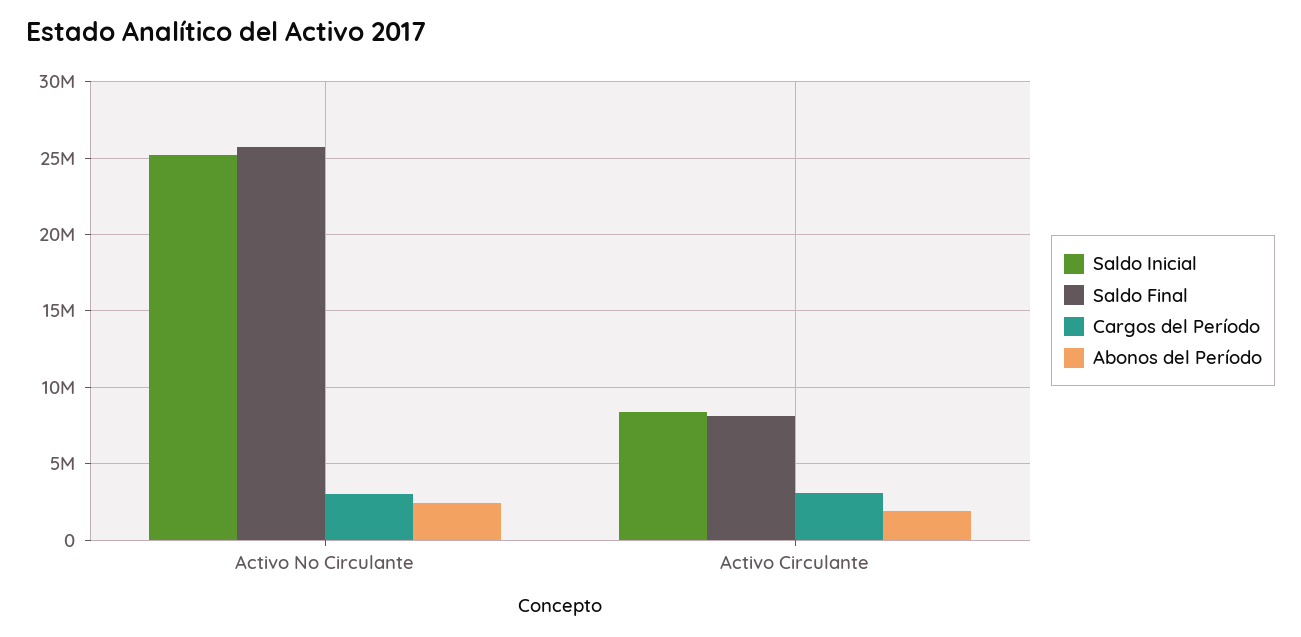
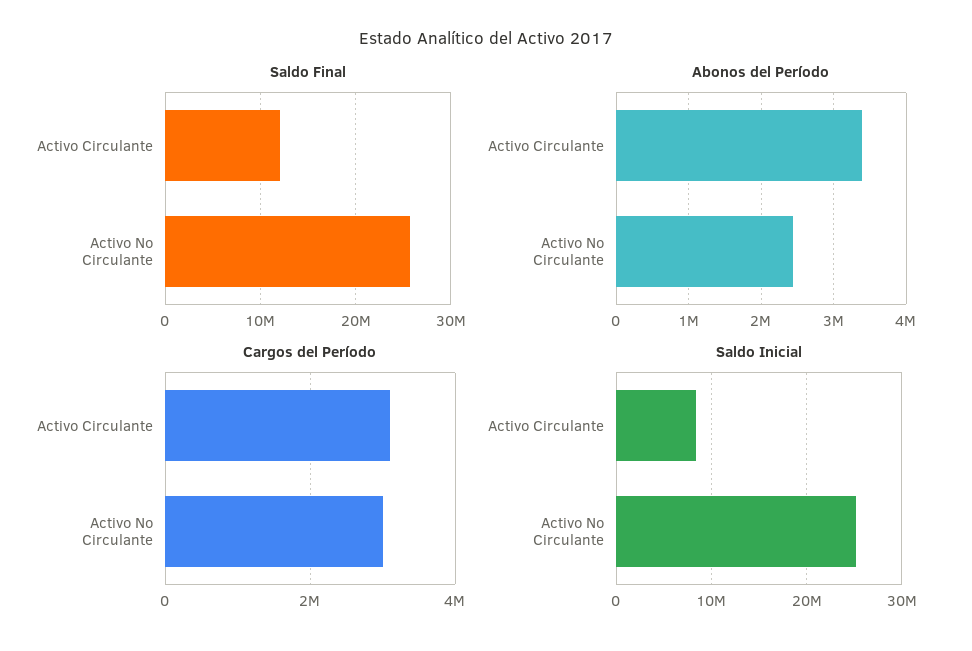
  {
    "Saldo Inicial": {
      "Activo No Circulante": 25000000,
      "Activo Circulante": 8500000
    },
    "Saldo Final": {
      "Activo No Circulante": 25500000,
-     "Activo Circulante": 8000000
+     "Activo Circulante": 12000000
    },
    "Cargos del Período": {
      "Activo No Circulante": 3000000,
      "Activo Circulante": 3200000
    },
    "Abonos del Período": {
      "Activo No Circulante": 2400000,
-     "Activo Circulante": 2000000
+     "Activo Circulante": 3400000
    }
  }

